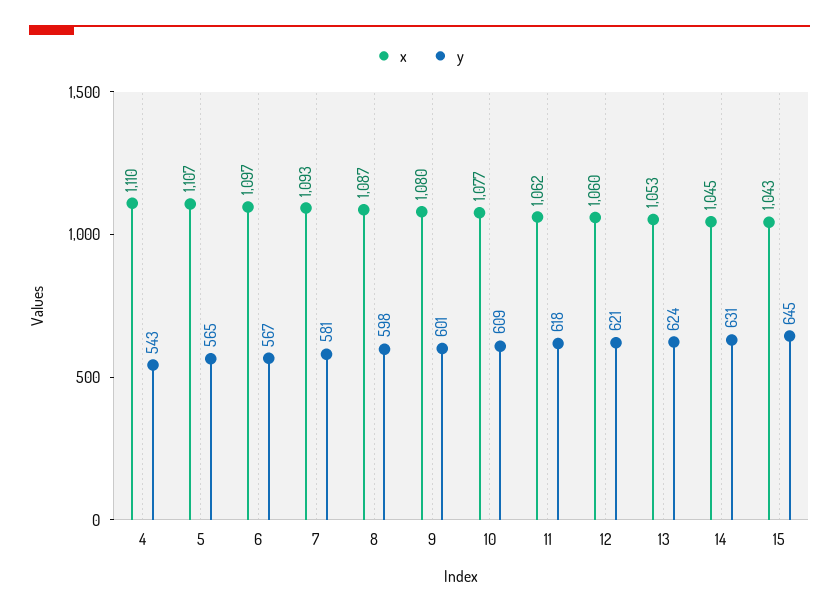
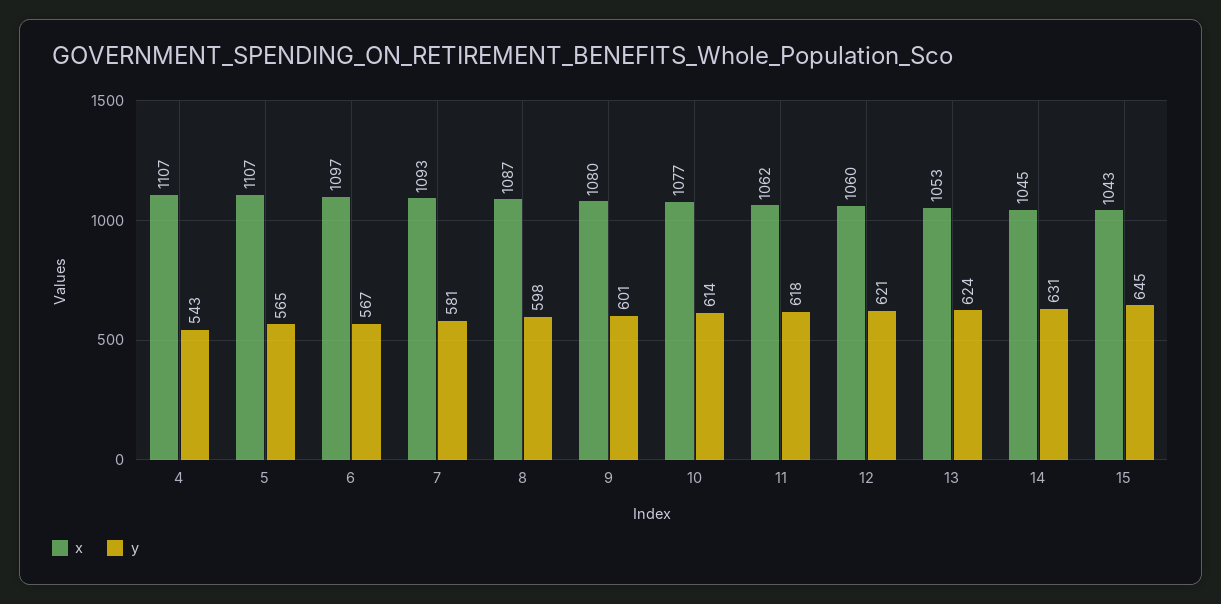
  {
    "x": {
-     "4": 1110,
+     "4": 1107,
      "5": 1107,
      "6": 1097,
      "7": 1093,
      "8": 1087,
      "9": 1080,
      "10": 1077,
      "11": 1062,
      "12": 1060,
      "13": 1053,
      "14": 1045,
      "15": 1043
    },
    "y": {
      "4": 543,
      "5": 565,
      "6": 567,
      "7": 581,
      "8": 598,
      "9": 601,
-     "10": 609,
+     "10": 614,
      "11": 618,
      "12": 621,
      "13": 624,
      "14": 631,
      "15": 645
    }
  }

